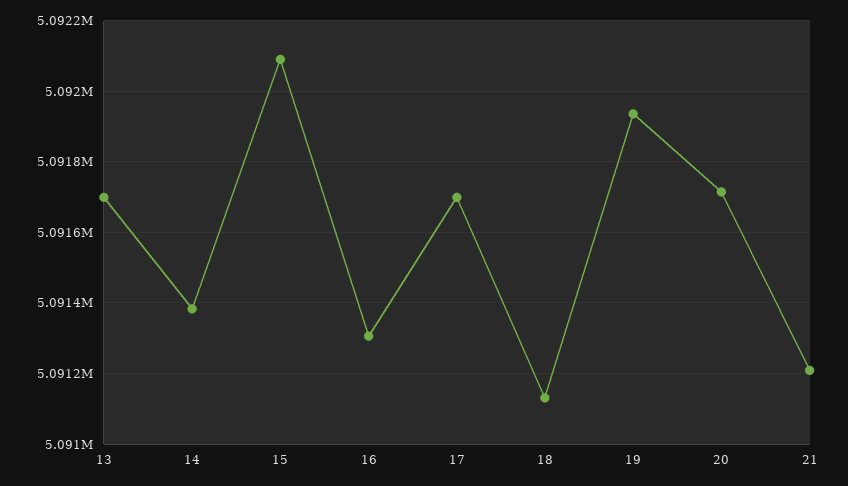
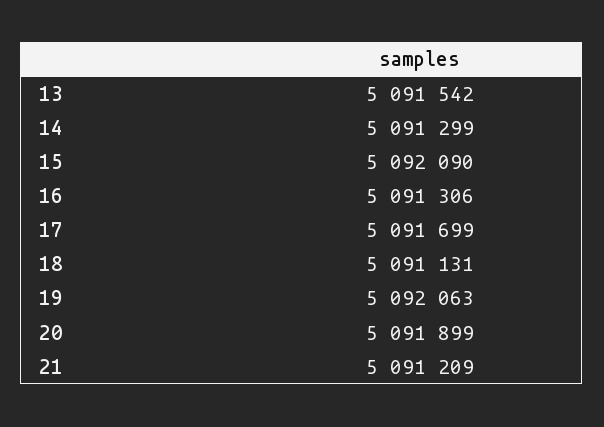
  {
-   "13": 5091700,
+   "13": 5091542,
-   "14": 5091380,
+   "14": 5091299,
    "15": 5092090,
    "16": 5091306,
    "17": 5091699,
    "18": 5091131,
-   "19": 5091940,
+   "19": 5092063,
-   "20": 5091720,
+   "20": 5091899,
    "21": 5091209
  }

